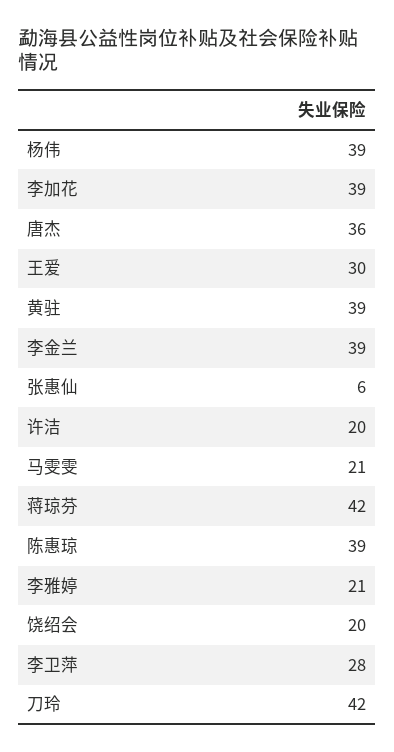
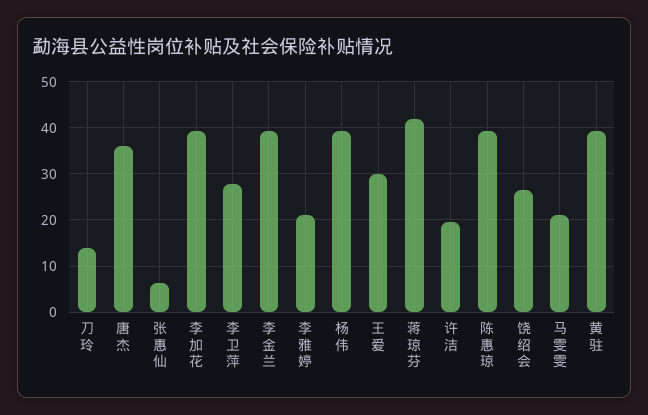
  {
    "杨伟": 39,
    "李加花": 39,
    "唐杰": 36,
    "王爱": 30,
    "黄驻": 39,
    "李金兰": 39,
    "张惠仙": 6,
    "许洁": 20,
    "马雯雯": 21,
    "蒋琼芬": 42,
    "陈惠琼": 39,
    "李雅婷": 21,
-   "饶绍会": 20,
+   "饶绍会": 26,
    "李卫萍": 28,
-   "刀玲": 42
+   "刀玲": 14
  }

